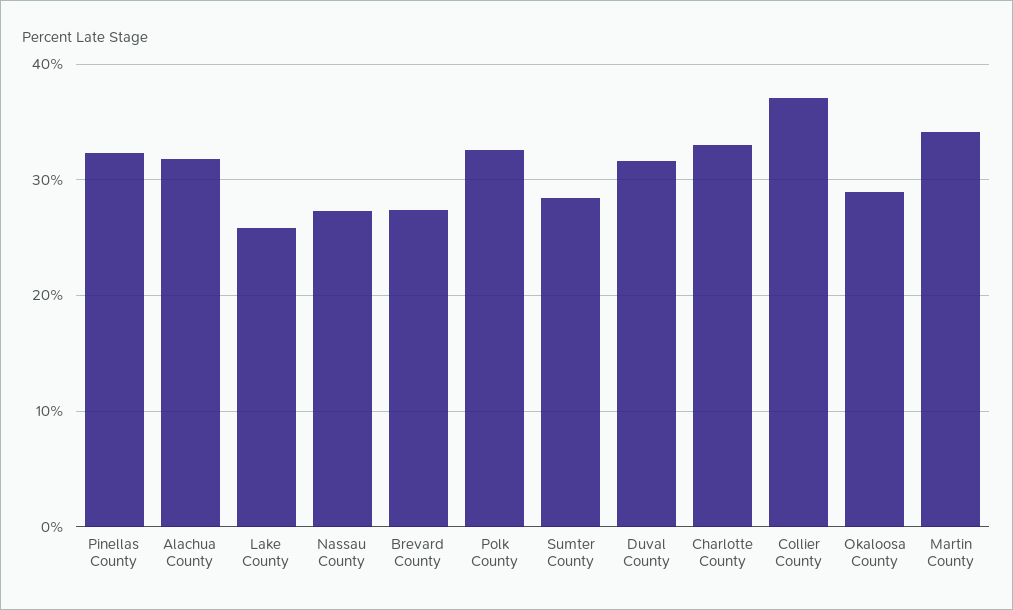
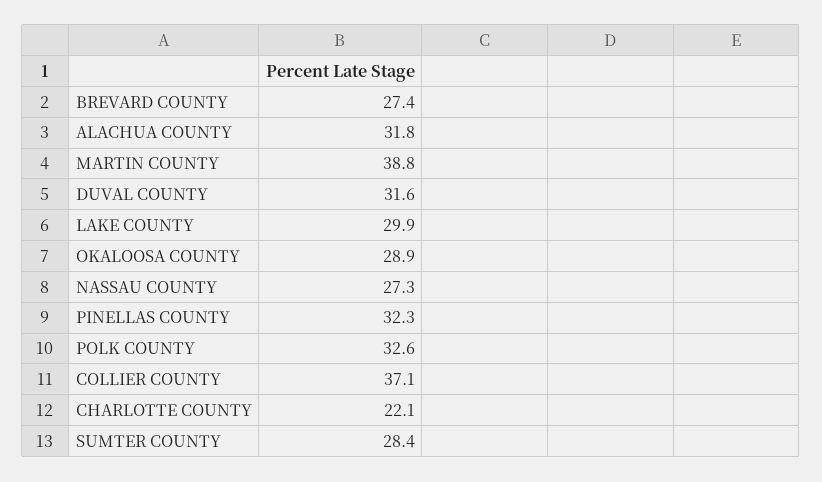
  {
    "Pinellas County": 32.3,
    "Alachua County": 31.8,
-   "Lake County": 26,
+   "Lake County": 29.9,
    "Nassau County": 27.3,
    "Brevard County": 27.4,
    "Polk County": 32.6,
    "Sumter County": 28.4,
    "Duval County": 31.6,
-   "Charlotte County": 33,
+   "Charlotte County": 22.1,
    "Collier County": 37.1,
    "Okaloosa County": 28.9,
-   "Martin County": 34
+   "Martin County": 38.8
  }

